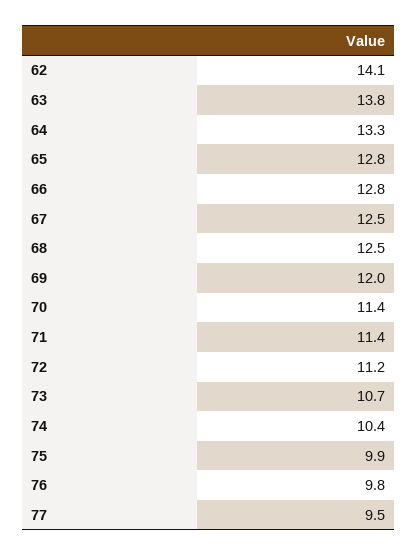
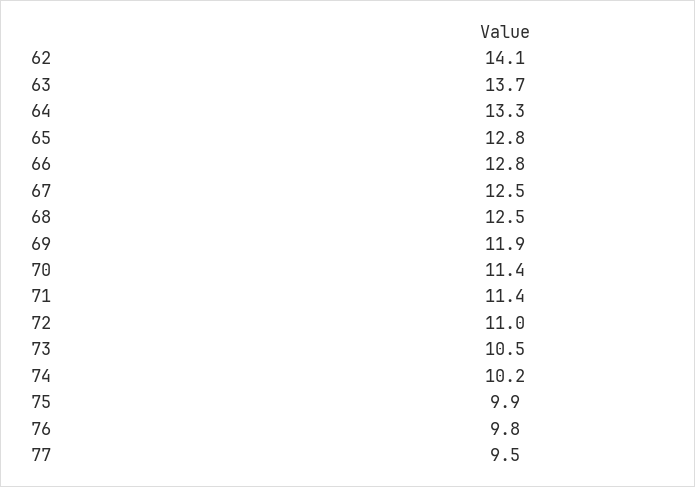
  {
    "62": 14.1,
-   "63": 13.8,
+   "63": 13.7,
    "64": 13.3,
    "65": 12.8,
    "66": 12.8,
    "67": 12.5,
    "68": 12.5,
-   "69": 12,
+   "69": 11.9,
    "70": 11.4,
    "71": 11.4,
-   "72": 11.2,
+   "72": 11,
-   "73": 10.7,
+   "73": 10.5,
-   "74": 10.4,
+   "74": 10.2,
    "75": 9.9,
    "76": 9.8,
    "77": 9.5
  }

